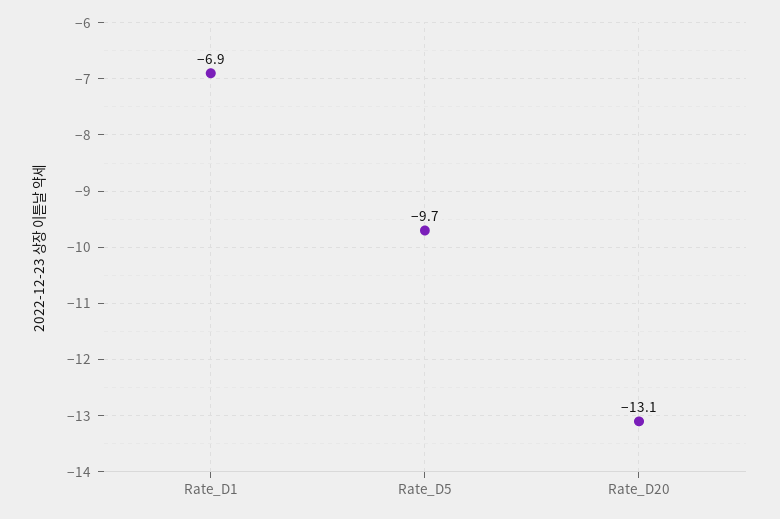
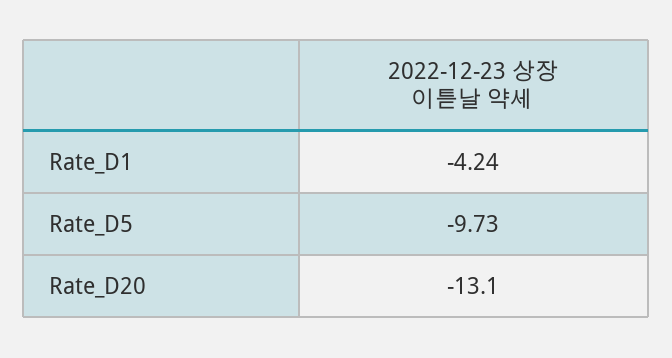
  {
-   "Rate_D1": -6.9,
+   "Rate_D1": -4.24,
    "Rate_D5": -9.73,
    "Rate_D20": -13.1
  }

